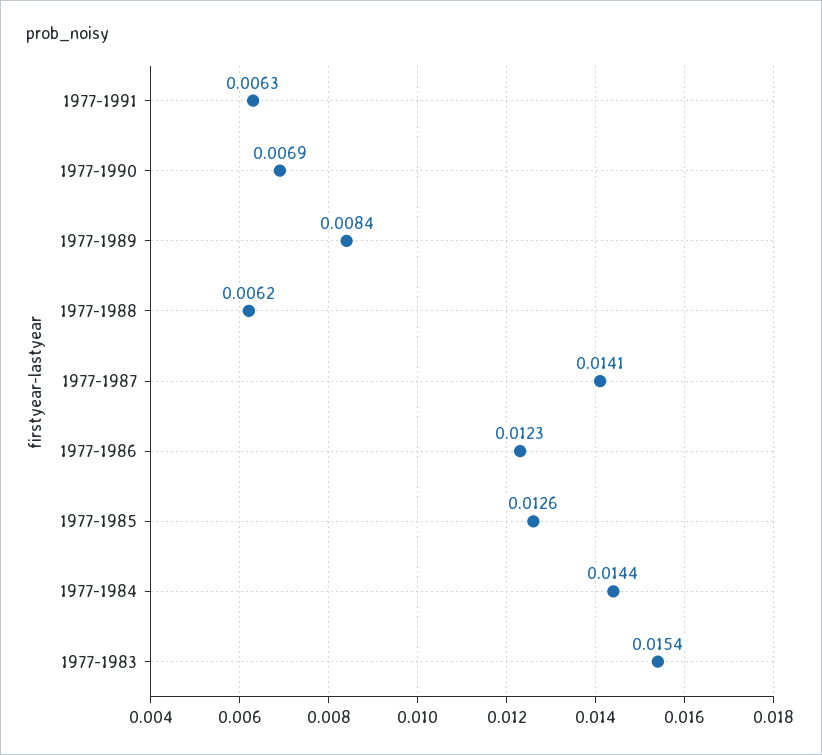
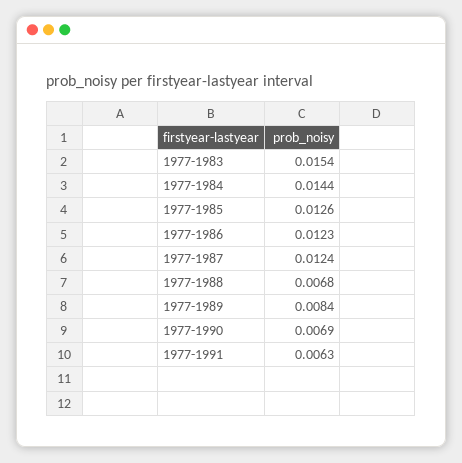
  {
    "1977-1991": 0.0063,
    "1977-1990": 0.0069,
    "1977-1989": 0.0084,
-   "1977-1988": 0.0062,
+   "1977-1988": 0.0068,
-   "1977-1987": 0.0141,
+   "1977-1987": 0.0124,
    "1977-1986": 0.0123,
    "1977-1985": 0.0126,
    "1977-1984": 0.0144,
    "1977-1983": 0.0154
  }

